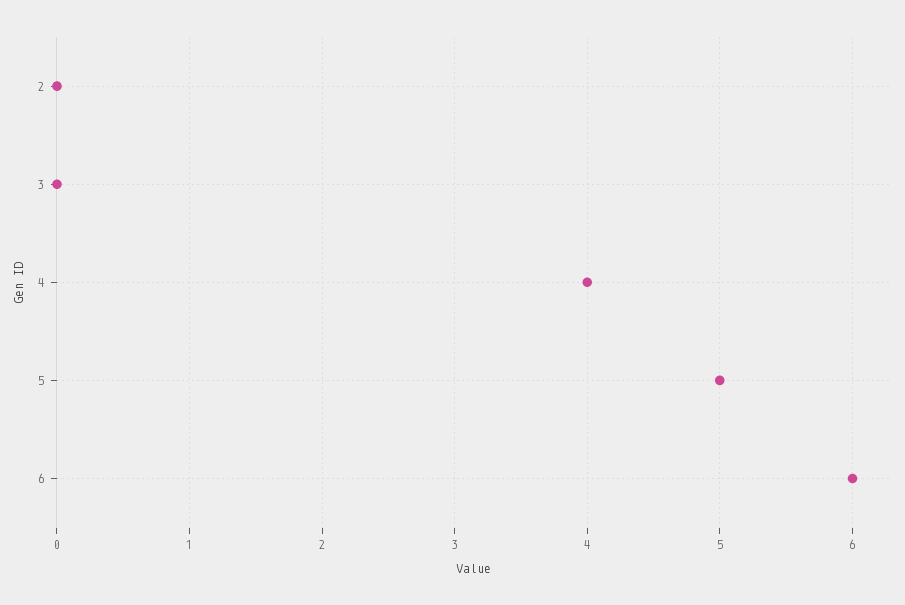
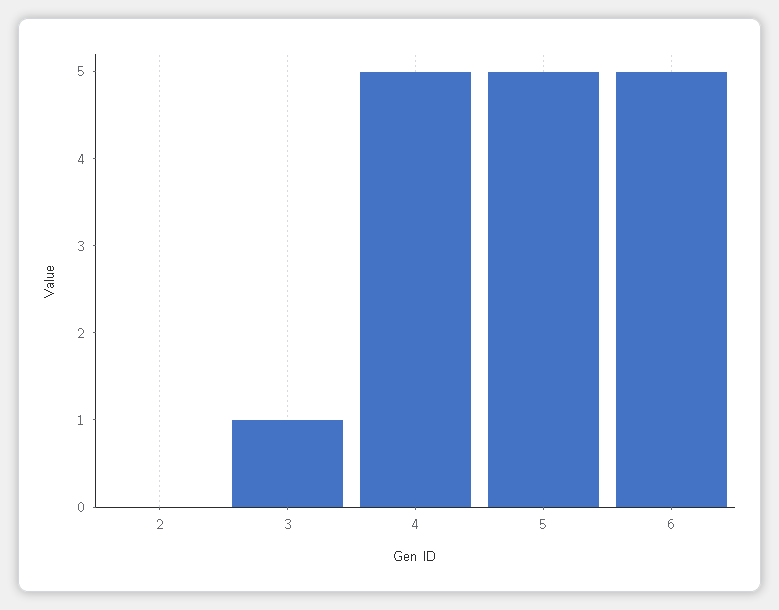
  {
    "2": 0,
-   "3": 0,
+   "3": 1,
-   "4": 4,
+   "4": 5,
    "5": 5,
-   "6": 6
+   "6": 5
  }

